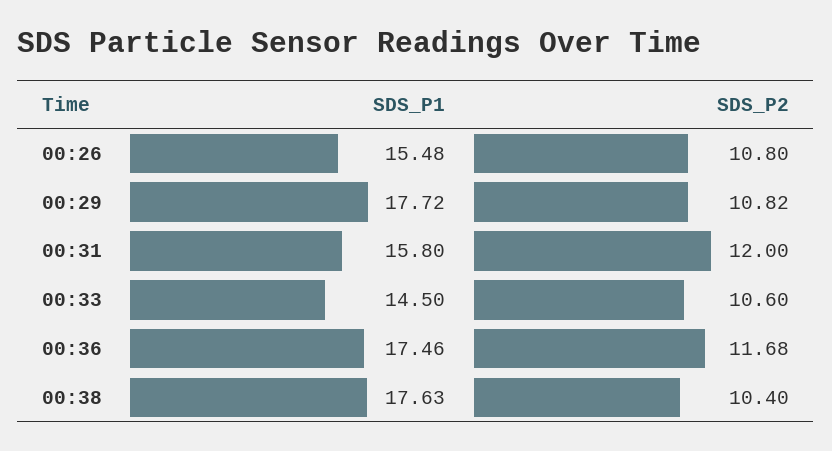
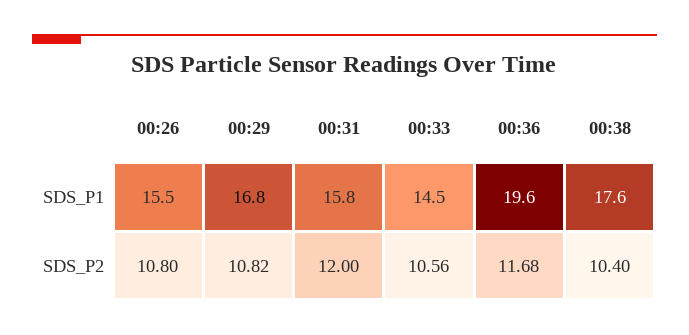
  {
    "SDS_P1": {
      "00:26": 15.48,
-     "00:29": 17.72,
+     "00:29": 16.8,
      "00:31": 15.8,
      "00:33": 14.5,
-     "00:36": 17.46,
+     "00:36": 19.6,
      "00:38": 17.63
    },
    "SDS_P2": {
      "00:26": 10.8,
      "00:29": 10.82,
      "00:31": 12,
-     "00:33": 10.6,
+     "00:33": 10.56,
      "00:36": 11.68,
      "00:38": 10.4
    }
  }

